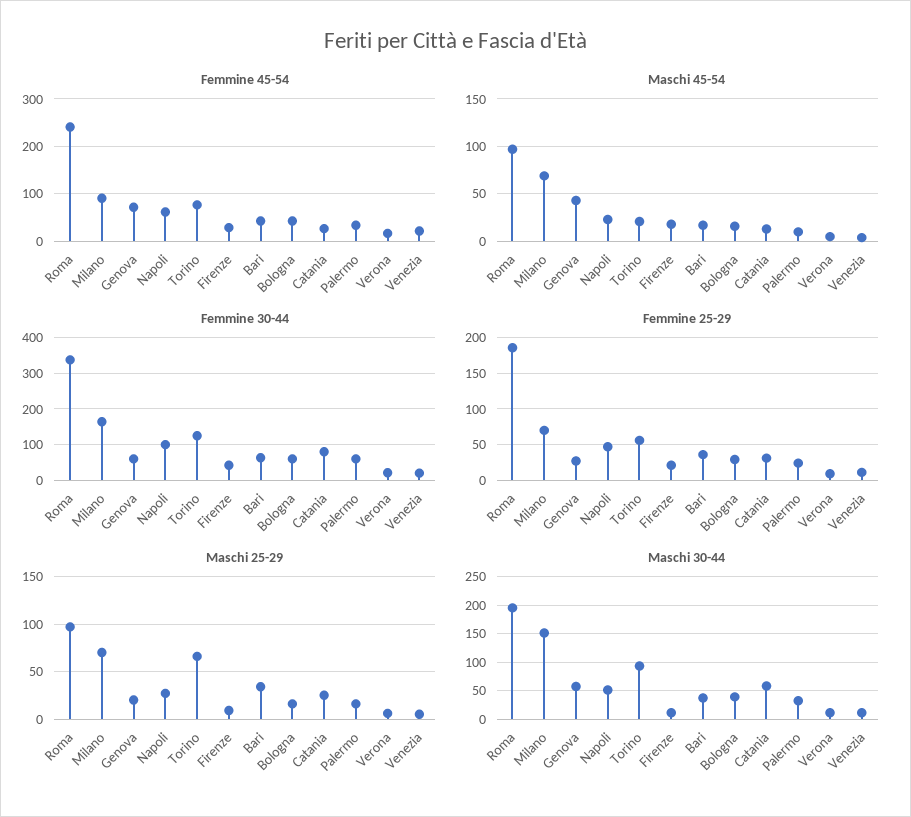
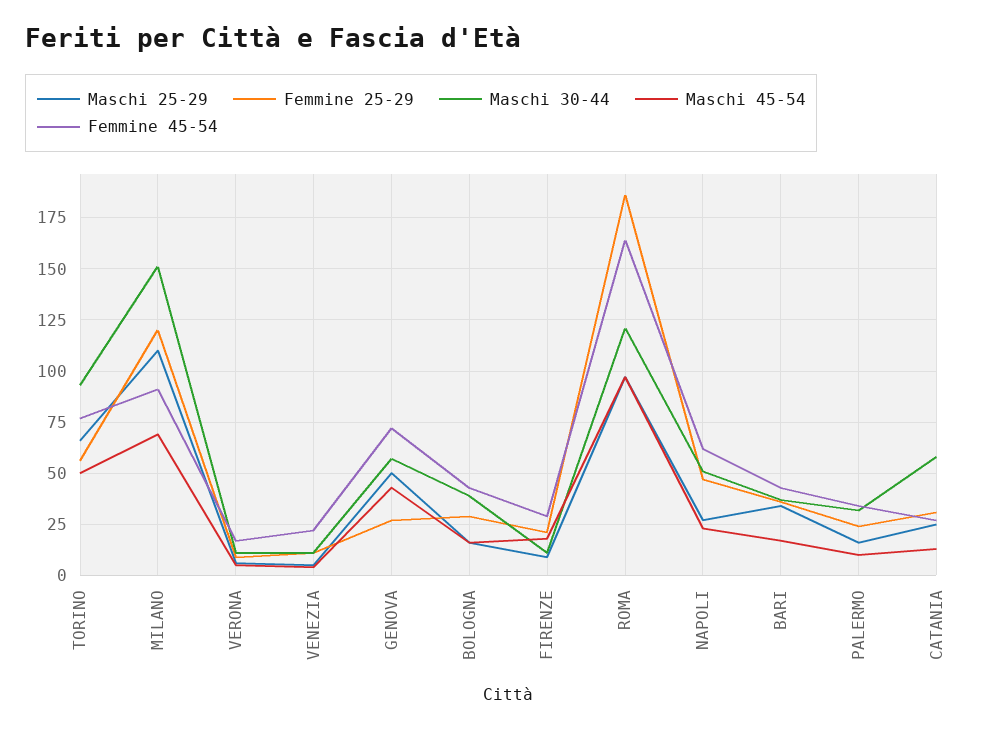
  {
    "Femmine 45-54": {
-     "Roma": 240,
+     "Roma": 165,
      "Milano": 90,
      "Genova": 70,
      "Napoli": 60,
      "Torino": 75,
      "Firenze": 30,
      "Bari": 45,
      "Bologna": 45,
      "Catania": 25,
      "Palermo": 35,
      "Verona": 15,
      "Venezia": 20
    },
    "Maschi 45-54": {
      "Roma": 95,
      "Milano": 70,
      "Genova": 45,
      "Napoli": 25,
-     "Torino": 20,
+     "Torino": 50,
      "Firenze": 20,
      "Bari": 15,
      "Bologna": 15,
      "Catania": 15,
      "Palermo": 10,
      "Verona": 5,
      "Venezia": 5
    },
-   "Femmine 30-44": {
-     "Roma": 340,
-     "Milano": 160,
-     "Genova": 60,
-     "Napoli": 100,
-     "Torino": 120,
-     "Firenze": 40,
-     "Bari": 60,
-     "Bologna": 60,
-     "Catania": 80,
-     "Palermo": 60,
-     "Verona": 20,
-     "Venezia": 20
-   },
    "Femmine 25-29": {
      "Roma": 185,
-     "Milano": 70,
+     "Milano": 120,
      "Genova": 25,
      "Napoli": 45,
      "Torino": 55,
      "Firenze": 20,
      "Bari": 35,
      "Bologna": 30,
      "Catania": 30,
      "Palermo": 25,
      "Verona": 10,
      "Venezia": 10
    },
    "Maschi 25-29": {
      "Roma": 95,
-     "Milano": 70,
+     "Milano": 110,
-     "Genova": 20,
+     "Genova": 50,
      "Napoli": 25,
      "Torino": 65,
      "Firenze": 10,
      "Bari": 35,
      "Bologna": 15,
      "Catania": 25,
      "Palermo": 15,
      "Verona": 5,
      "Venezia": 5
    },
    "Maschi 30-44": {
-     "Roma": 200,
+     "Roma": 120,
      "Milano": 150,
      "Genova": 55,
      "Napoli": 50,
      "Torino": 95,
      "Firenze": 10,
      "Bari": 35,
      "Bologna": 40,
      "Catania": 60,
      "Palermo": 30,
      "Verona": 10,
      "Venezia": 10
    }
  }

